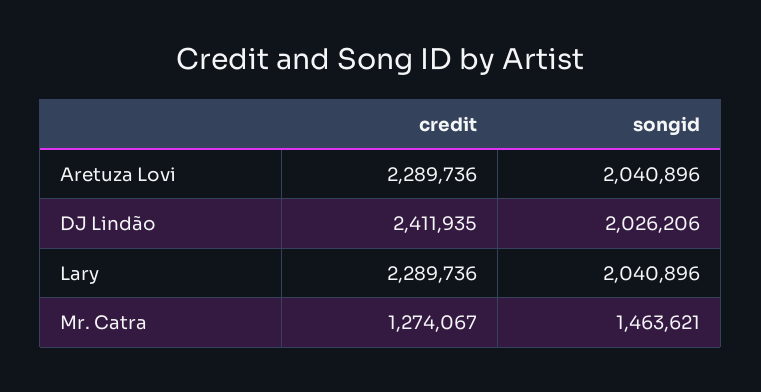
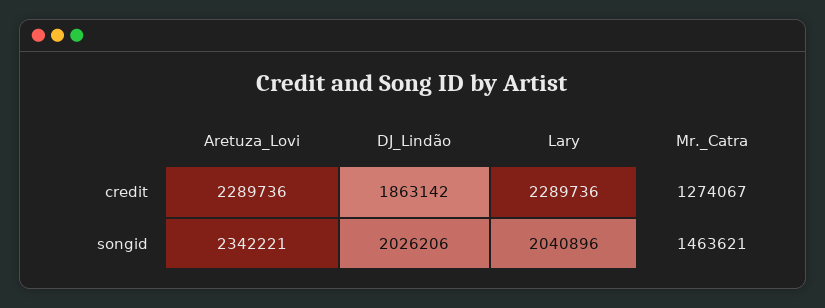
  {
    "credit": {
      "Aretuza Lovi": 2289736,
-     "DJ Lindão": 2411935,
+     "DJ Lindão": 1863142,
      "Lary": 2289736,
      "Mr. Catra": 1274067
    },
    "songid": {
-     "Aretuza Lovi": 2040896,
+     "Aretuza Lovi": 2342221,
      "DJ Lindão": 2026206,
      "Lary": 2040896,
      "Mr. Catra": 1463621
    }
  }

